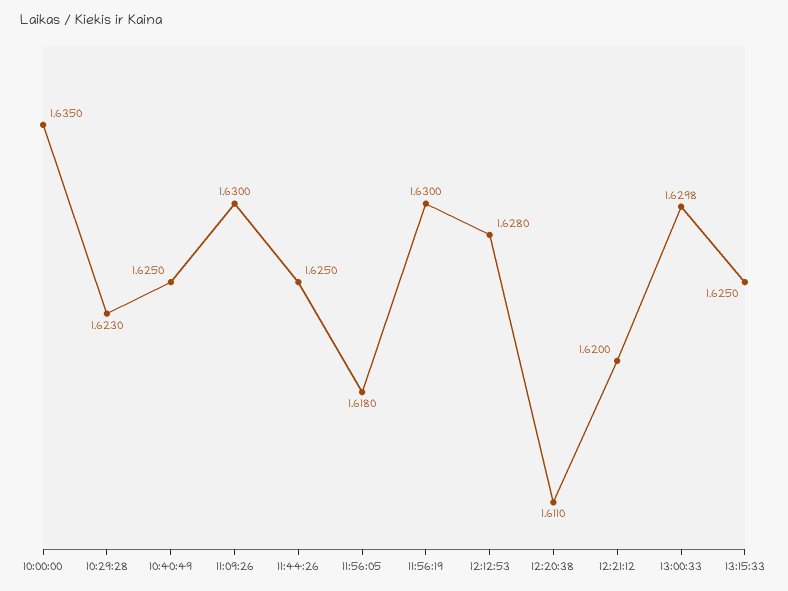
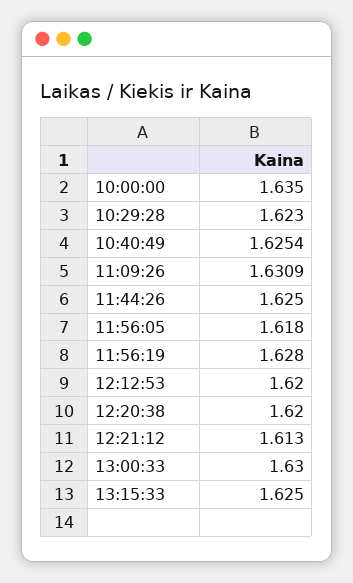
  {
    "10:00:00": 1.635,
    "10:29:28": 1.623,
-   "10:40:49": 1.625,
+   "10:40:49": 1.6254,
-   "11:09:26": 1.63,
+   "11:09:26": 1.6309,
    "11:44:26": 1.625,
    "11:56:05": 1.618,
-   "11:56:19": 1.63,
+   "11:56:19": 1.628,
-   "12:12:53": 1.628,
+   "12:12:53": 1.62,
-   "12:20:38": 1.611,
+   "12:20:38": 1.62,
-   "12:21:12": 1.62,
+   "12:21:12": 1.613,
-   "13:00:33": 1.6298,
+   "13:00:33": 1.63,
    "13:15:33": 1.625
  }

